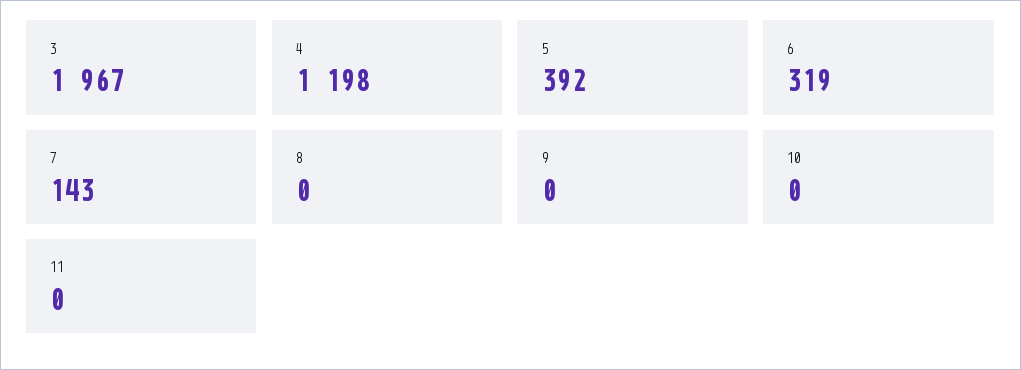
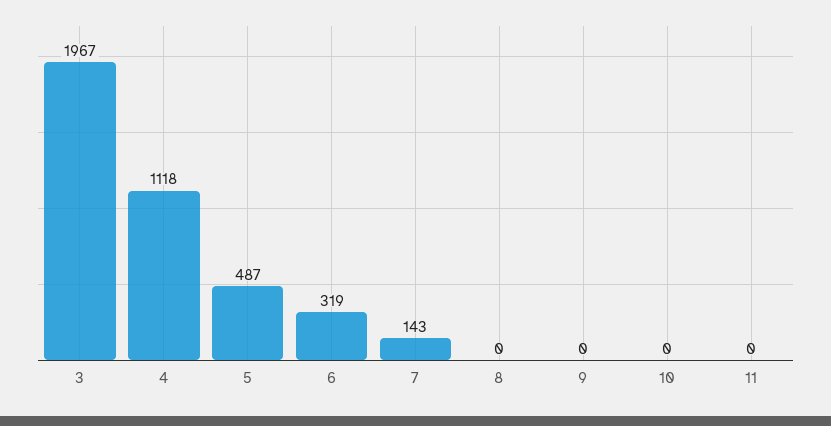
  {
    "3": 1967,
-   "4": 1198,
+   "4": 1118,
-   "5": 392,
+   "5": 487,
    "6": 319,
    "7": 143,
    "8": 0,
    "9": 0,
    "10": 0,
    "11": 0
  }

